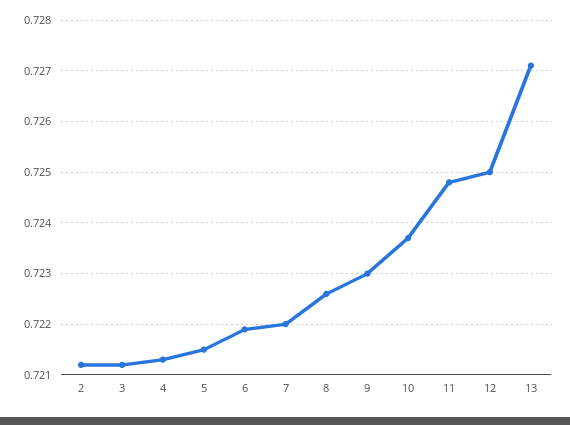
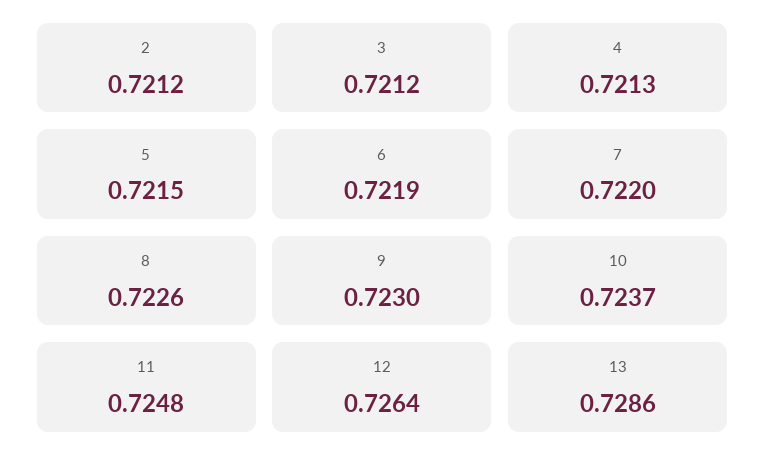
  {
    "2": 0.7212,
    "3": 0.7212,
    "4": 0.7213,
    "5": 0.7215,
    "6": 0.7219,
    "7": 0.722,
    "8": 0.7226,
    "9": 0.723,
    "10": 0.7237,
    "11": 0.7248,
-   "12": 0.725,
+   "12": 0.7264,
-   "13": 0.727
+   "13": 0.7286
  }

